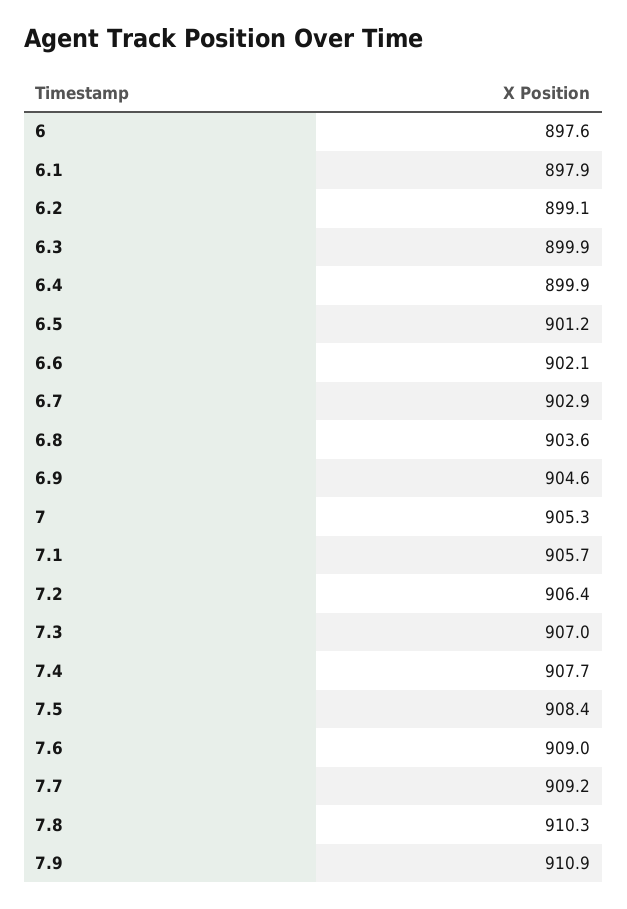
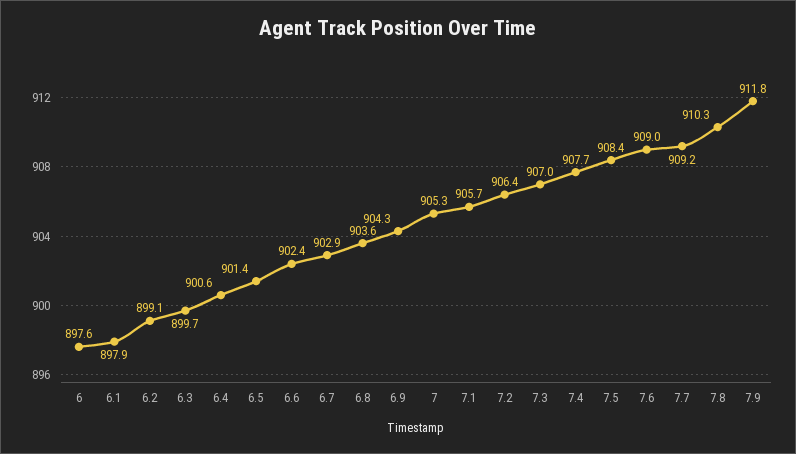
  {
    "6": 897.6,
    "6.1": 897.9,
    "6.2": 899.1,
-   "6.3": 899.9,
+   "6.3": 899.7,
-   "6.4": 899.9,
+   "6.4": 900.6,
-   "6.5": 901.2,
+   "6.5": 901.4,
-   "6.6": 902.1,
+   "6.6": 902.4,
    "6.7": 902.9,
    "6.8": 903.6,
-   "6.9": 904.6,
+   "6.9": 904.3,
    "7": 905.3,
    "7.1": 905.7,
    "7.2": 906.4,
    "7.3": 907,
    "7.4": 907.7,
    "7.5": 908.4,
    "7.6": 909,
    "7.7": 909.2,
    "7.8": 910.3,
-   "7.9": 910.9
+   "7.9": 911.8
  }

